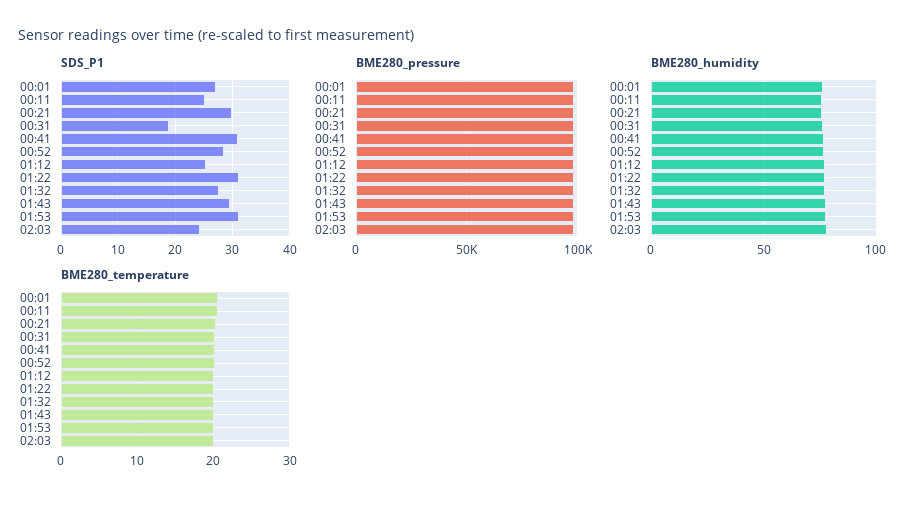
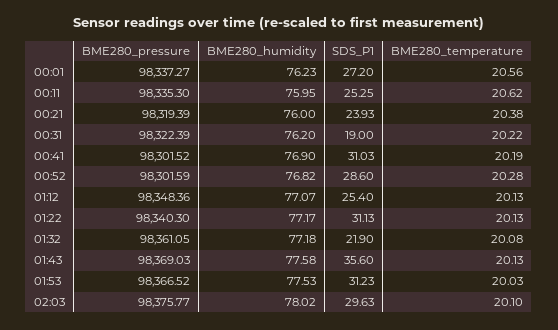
  {
    "SDS_P1": {
      "00:01": 27.2,
      "00:11": 25.25,
-     "00:21": 30,
+     "00:21": 23.93,
      "00:31": 19,
      "00:41": 31.03,
      "00:52": 28.6,
      "01:12": 25.4,
      "01:22": 31.13,
-     "01:32": 28,
+     "01:32": 21.9,
-     "01:43": 30,
+     "01:43": 35.6,
      "01:53": 31.23,
-     "02:03": 24
+     "02:03": 29.63
    },
    "BME280_pressure": {
      "00:01": 98337.27,
      "00:11": 98335.3,
      "00:21": 98319.39,
      "00:31": 98322.39,
      "00:41": 98301.52,
      "00:52": 98301.59,
      "01:12": 98348.36,
      "01:22": 98340.3,
      "01:32": 98361.05,
      "01:43": 98369.03,
      "01:53": 98366.52,
      "02:03": 98375.77
    },
    "BME280_humidity": {
      "00:01": 76.23,
      "00:11": 75.95,
      "00:21": 76,
      "00:31": 76.2,
      "00:41": 76.9,
      "00:52": 76.82,
      "01:12": 77.07,
      "01:22": 77.17,
      "01:32": 77.18,
      "01:43": 77.58,
      "01:53": 77.53,
      "02:03": 78.02
    },
    "BME280_temperature": {
      "00:01": 20.56,
      "00:11": 20.62,
      "00:21": 20.38,
      "00:31": 20.22,
      "00:41": 20.19,
      "00:52": 20.28,
      "01:12": 20.13,
      "01:22": 20.13,
      "01:32": 20.08,
      "01:43": 20.13,
      "01:53": 20.03,
      "02:03": 20.1
    }
  }

